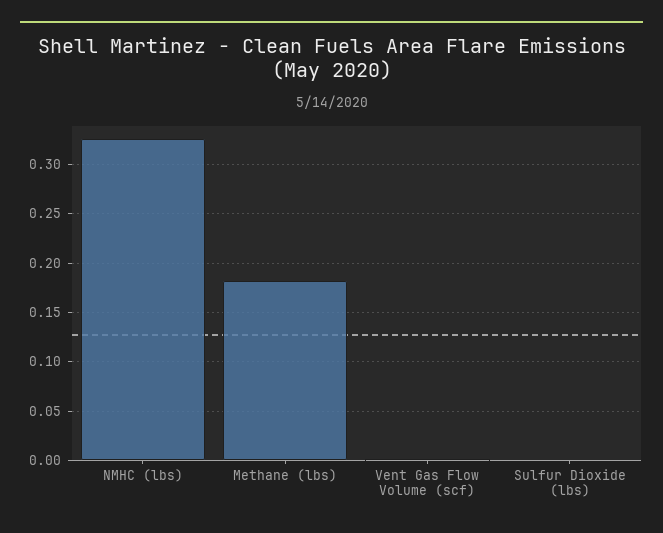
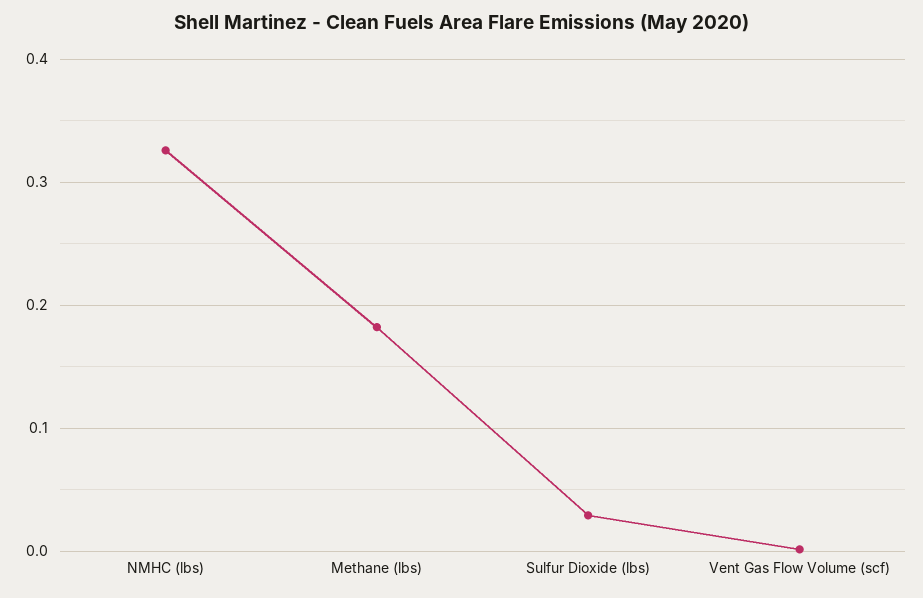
  {
    "NMHC (lbs)": 0.33,
    "Methane (lbs)": 0.18,
    "Vent Gas Flow Volume (scf)": 0,
-   "Sulfur Dioxide (lbs)": 0
+   "Sulfur Dioxide (lbs)": 0.03
  }

